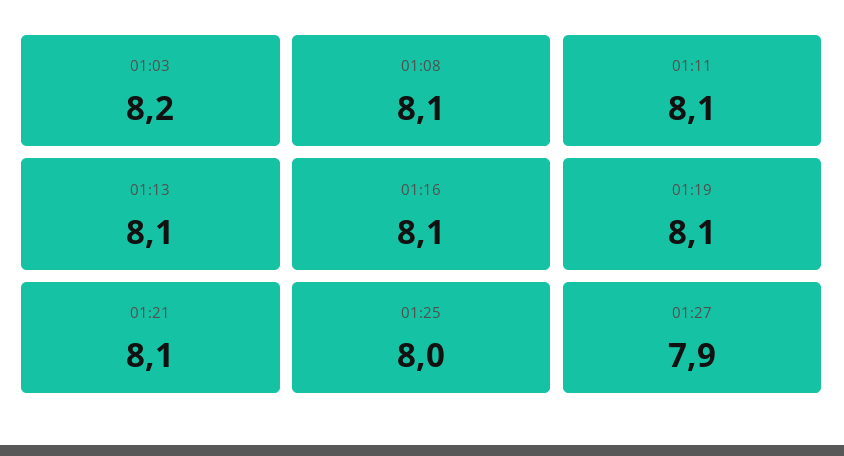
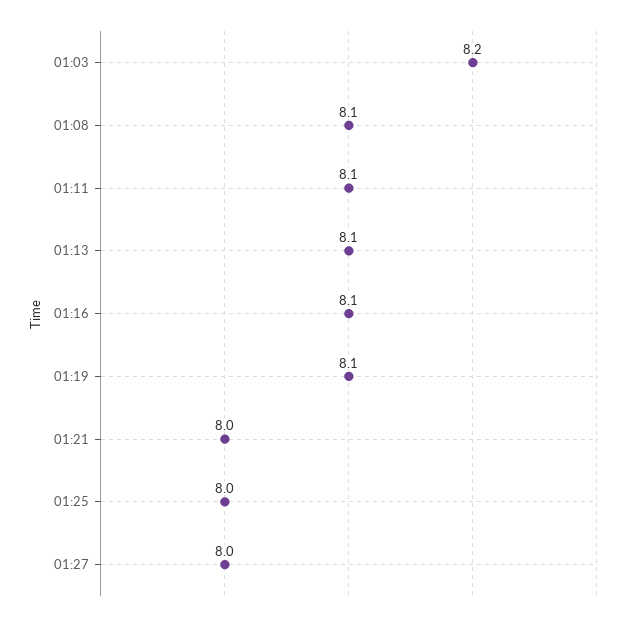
  {
    "01:03": 8.2,
    "01:08": 8.1,
    "01:11": 8.1,
    "01:13": 8.1,
    "01:16": 8.1,
    "01:19": 8.1,
-   "01:21": 8.1,
+   "01:21": 8,
    "01:25": 8,
-   "01:27": 7.9
+   "01:27": 8
  }

